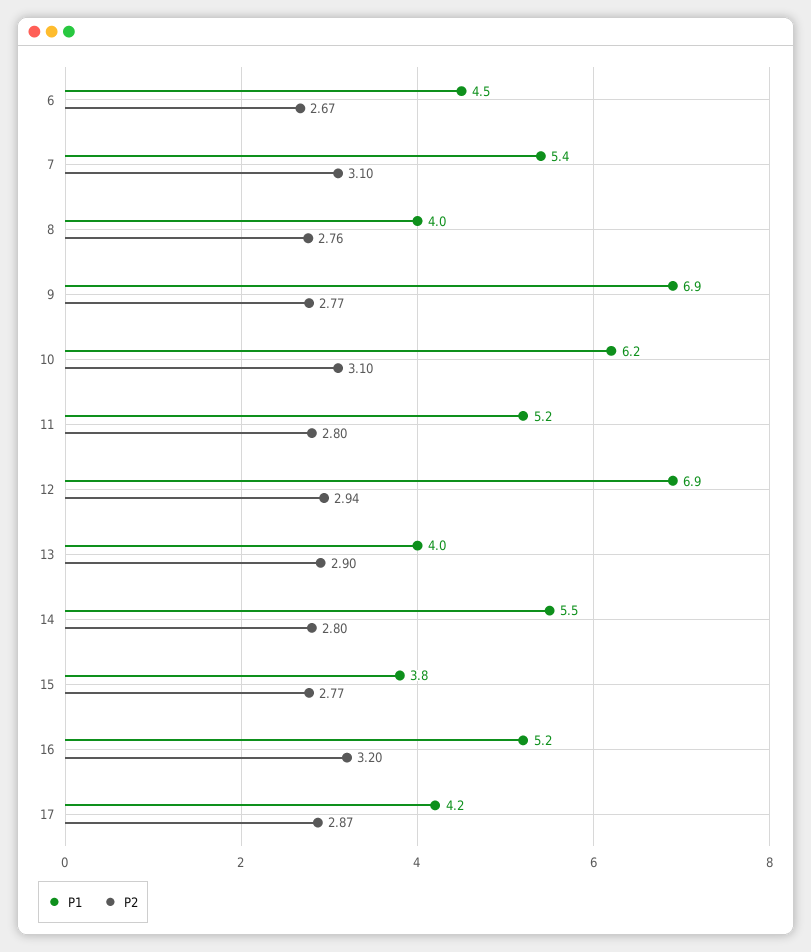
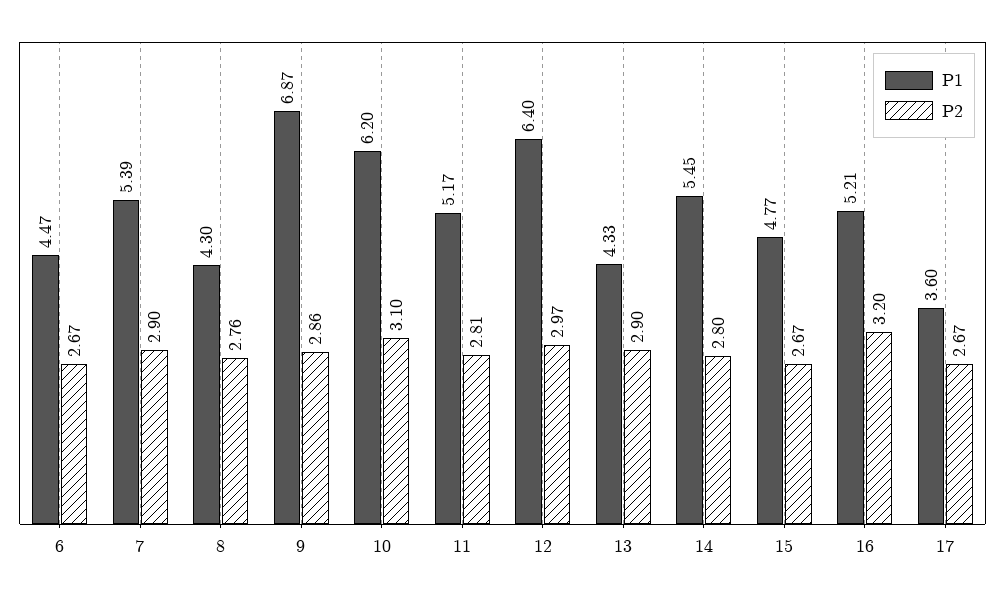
  {
    "P1": {
      "6": 4.47,
      "7": 5.39,
-     "8": 4,
+     "8": 4.3,
      "9": 6.87,
      "10": 6.2,
      "11": 5.17,
-     "12": 6.9,
+     "12": 6.4,
-     "13": 4,
+     "13": 4.33,
      "14": 5.45,
-     "15": 3.8,
+     "15": 4.77,
      "16": 5.21,
-     "17": 4.2
+     "17": 3.6
    },
    "P2": {
      "6": 2.67,
-     "7": 3.1,
+     "7": 2.9,
      "8": 2.76,
-     "9": 2.77,
+     "9": 2.86,
      "10": 3.1,
-     "11": 2.8,
+     "11": 2.81,
-     "12": 2.94,
+     "12": 2.97,
      "13": 2.9,
      "14": 2.8,
-     "15": 2.77,
+     "15": 2.67,
      "16": 3.2,
-     "17": 2.87
+     "17": 2.67
    }
  }

